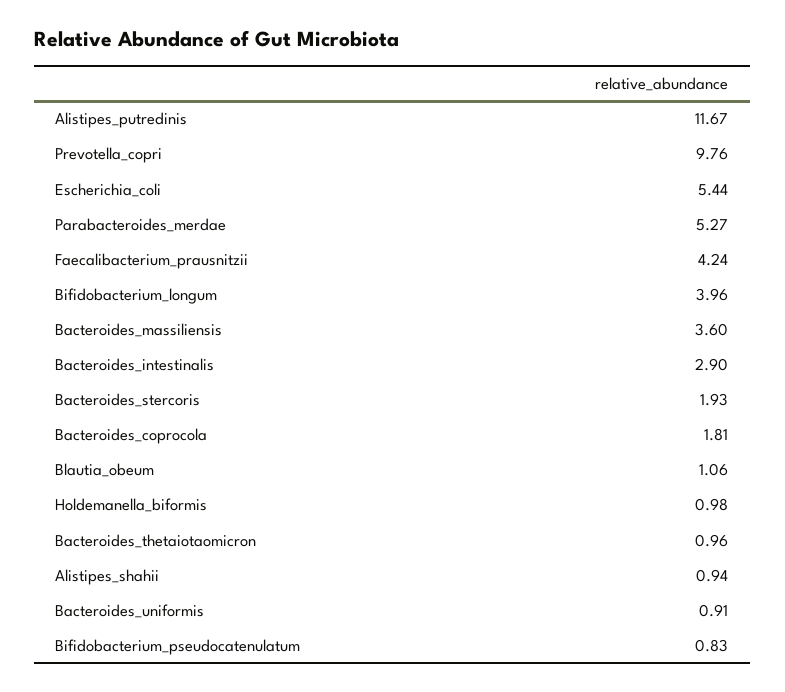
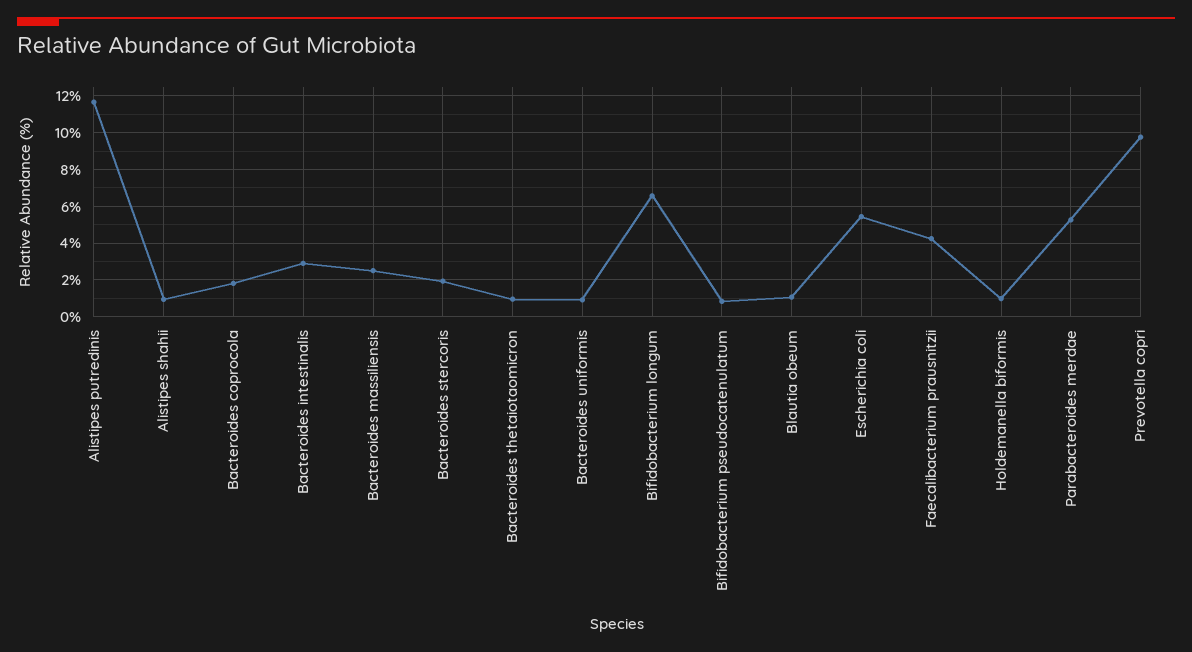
  {
    "Alistipes_putredinis": 11.67,
    "Prevotella_copri": 9.76,
    "Escherichia_coli": 5.44,
    "Parabacteroides_merdae": 5.27,
    "Faecalibacterium_prausnitzii": 4.24,
-   "Bifidobacterium_longum": 3.96,
+   "Bifidobacterium_longum": 6.5,
-   "Bacteroides_massiliensis": 3.6,
+   "Bacteroides_massiliensis": 2.5,
    "Bacteroides_intestinalis": 2.9,
    "Bacteroides_stercoris": 1.93,
    "Bacteroides_coprocola": 1.81,
    "Blautia_obeum": 1.06,
    "Holdemanella_biformis": 0.98,
    "Bacteroides_thetaiotaomicron": 0.96,
    "Alistipes_shahii": 0.94,
    "Bacteroides_uniformis": 0.91,
    "Bifidobacterium_pseudocatenulatum": 0.83
  }

